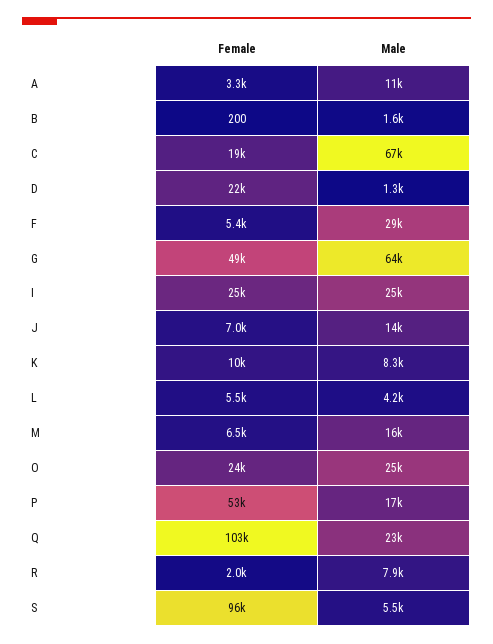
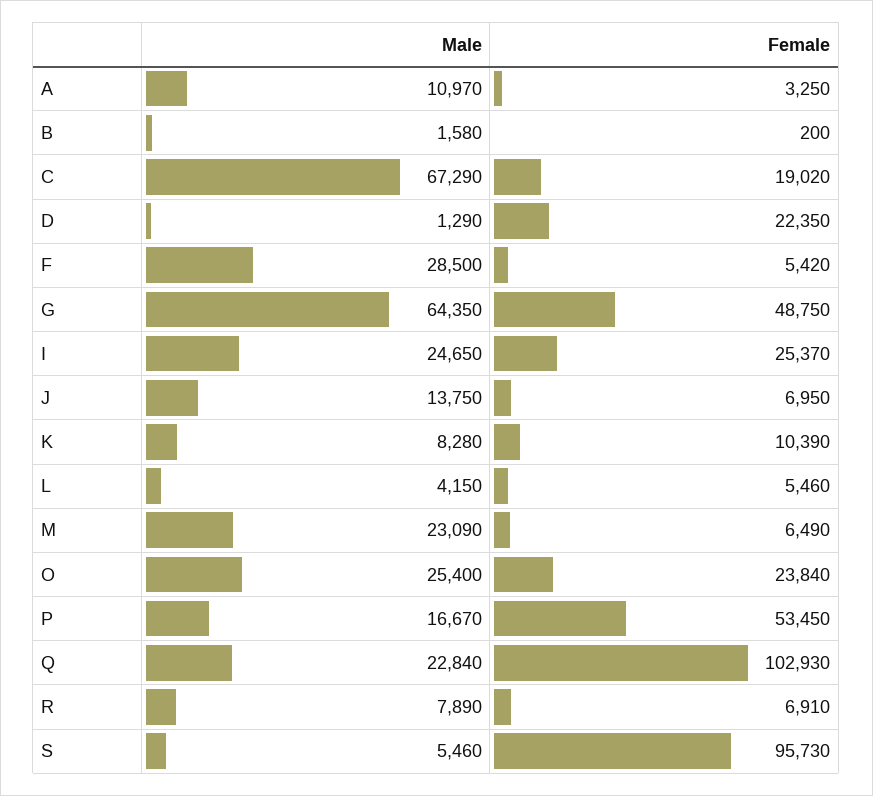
  {
    "Female": {
      "A": 3250,
      "B": 200,
      "C": 19020,
      "D": 22350,
      "F": 5420,
      "G": 48750,
      "I": 25370,
      "J": 6950,
      "K": 10390,
      "L": 5460,
      "M": 6490,
      "O": 23840,
      "P": 53450,
      "Q": 102930,
-     "R": 2000,
+     "R": 6910,
      "S": 95730
    },
    "Male": {
      "A": 10970,
      "B": 1580,
      "C": 67290,
      "D": 1290,
      "F": 28500,
      "G": 64350,
      "I": 24650,
      "J": 13750,
      "K": 8280,
      "L": 4150,
-     "M": 16000,
+     "M": 23090,
      "O": 25400,
      "P": 16670,
      "Q": 22840,
      "R": 7890,
      "S": 5460
    }
  }

